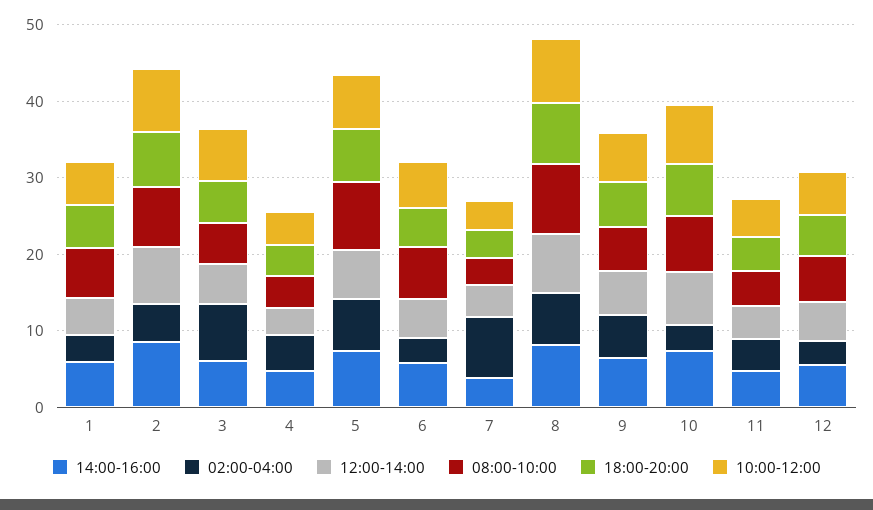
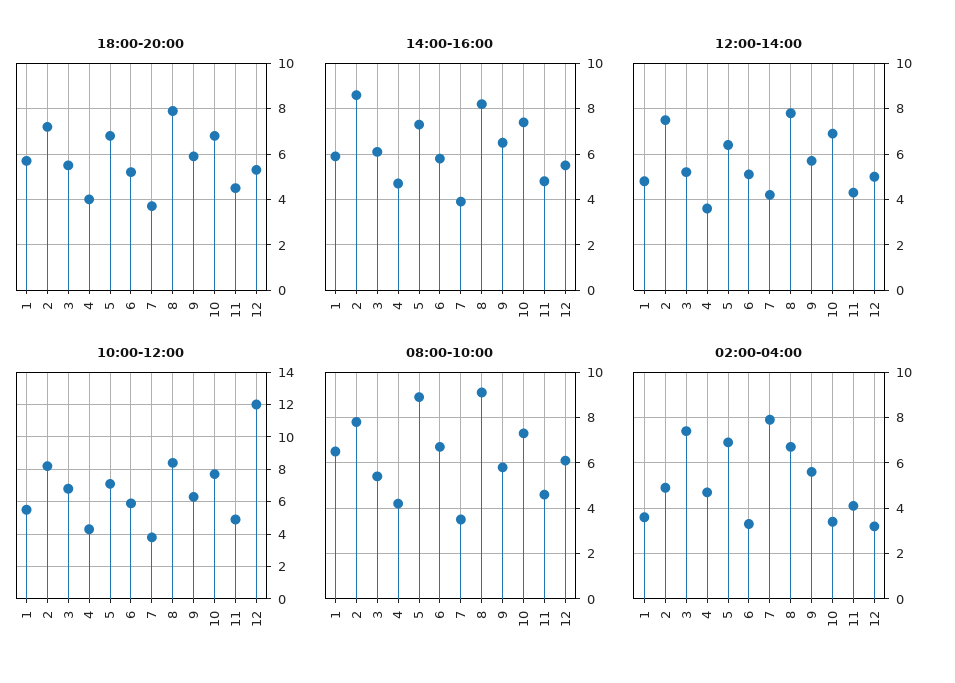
  {
    "14:00-16:00": {
      "1": 6,
      "2": 8.5,
      "3": 6,
      "4": 4.5,
      "5": 7.5,
      "6": 6,
      "7": 4,
      "8": 8,
      "9": 6.5,
      "10": 7.5,
      "11": 5,
      "12": 5.5
    },
    "02:00-04:00": {
      "1": 3.5,
      "2": 5,
      "3": 7.5,
      "4": 4.5,
      "5": 7,
      "6": 3.5,
      "7": 8,
      "8": 6.5,
      "9": 5.5,
      "10": 3.5,
      "11": 4,
      "12": 3
    },
    "12:00-14:00": {
      "1": 5,
      "2": 7.5,
      "3": 5,
      "4": 3.5,
      "5": 6.5,
      "6": 5,
      "7": 4,
      "8": 8,
      "9": 5.5,
      "10": 7,
      "11": 4.5,
      "12": 5
    },
    "08:00-10:00": {
      "1": 6.5,
      "2": 8,
      "3": 5.5,
      "4": 4,
      "5": 9,
      "6": 6.5,
      "7": 3.5,
      "8": 9,
      "9": 6,
      "10": 7.5,
      "11": 4.5,
      "12": 6
    },
    "18:00-20:00": {
      "1": 5.5,
      "2": 7,
      "3": 5.5,
      "4": 4,
      "5": 7,
      "6": 5,
      "7": 3.5,
      "8": 8,
      "9": 6,
      "10": 7,
      "11": 4.5,
      "12": 5.5
    },
    "10:00-12:00": {
      "1": 5.5,
      "2": 8,
      "3": 7,
      "4": 4.5,
      "5": 7,
      "6": 6,
      "7": 4,
      "8": 8.5,
      "9": 6.5,
      "10": 7.5,
      "11": 5,
-     "12": 6
+     "12": 12
    }
  }

